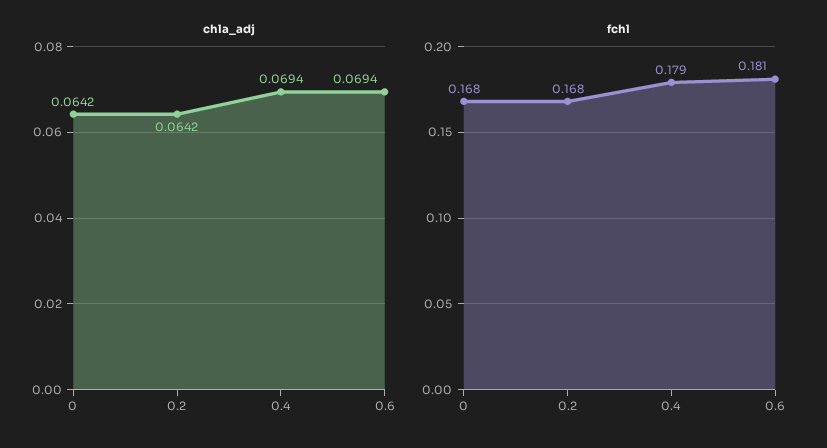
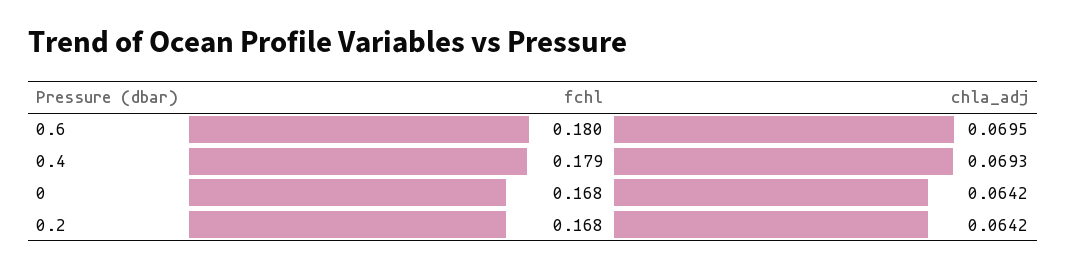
  {
    "chla_adj": {
      "0": 0.0642,
      "0.2": 0.0642,
-     "0.4": 0.0694,
+     "0.4": 0.0693,
-     "0.6": 0.0694
+     "0.6": 0.0695
    },
    "fchl": {
      "0": 0.168,
      "0.2": 0.168,
      "0.4": 0.179,
-     "0.6": 0.181
+     "0.6": 0.18
    }
  }

